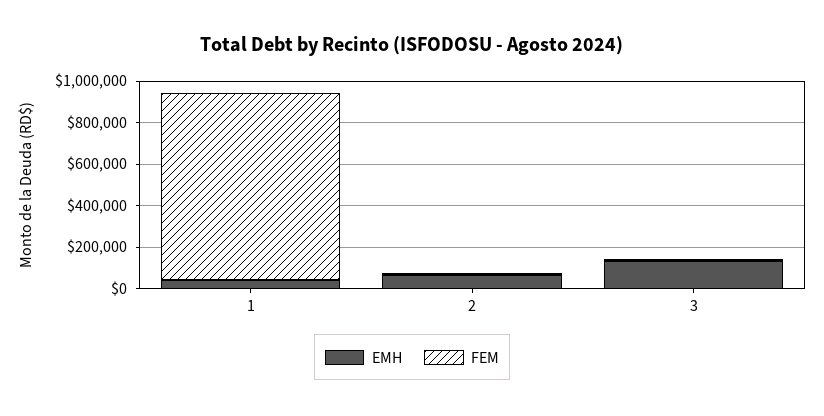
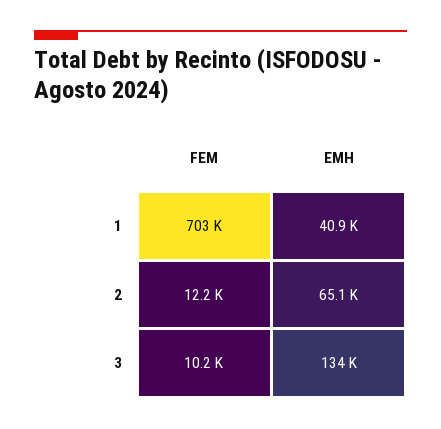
  {
    "EMH": {
      "1": 40900,
      "2": 65100,
      "3": 134000
    },
    "FEM": {
-     "1": 900000,
+     "1": 703000,
      "2": 12200,
      "3": 10200
    }
  }

